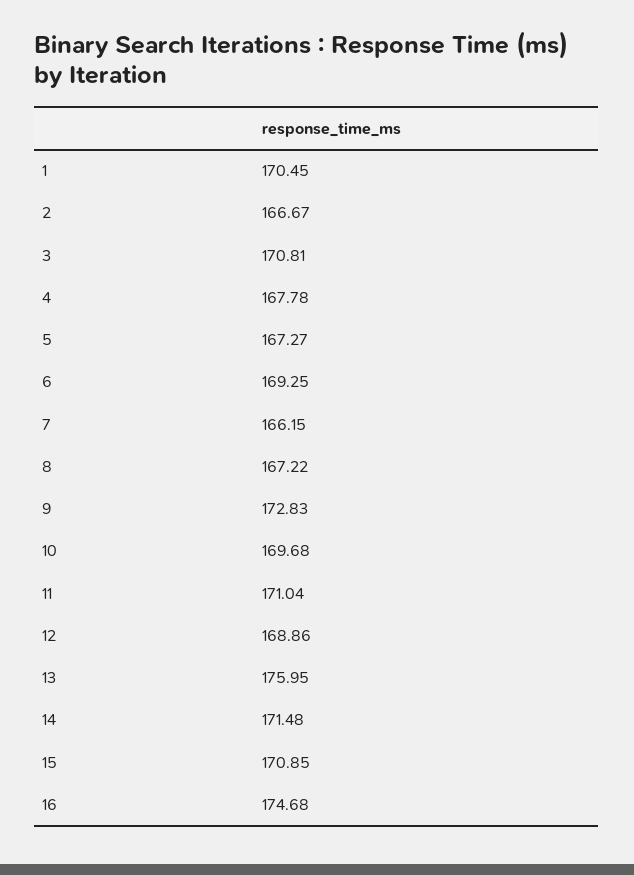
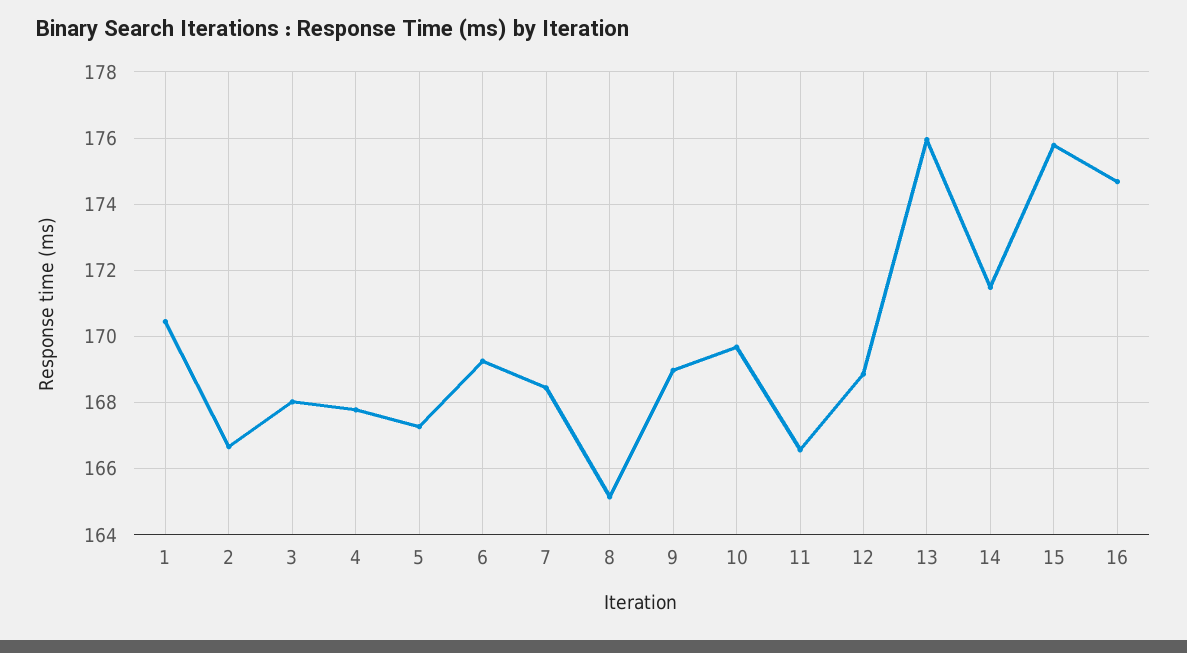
  {
    "1": 170.45,
    "2": 166.67,
-   "3": 170.81,
+   "3": 168,
    "4": 167.78,
    "5": 167.27,
    "6": 169.25,
-   "7": 166.15,
+   "7": 168.4,
-   "8": 167.22,
+   "8": 165.2,
-   "9": 172.83,
+   "9": 169,
    "10": 169.68,
-   "11": 171.04,
+   "11": 166.6,
    "12": 168.86,
    "13": 175.95,
    "14": 171.48,
-   "15": 170.85,
+   "15": 175.8,
    "16": 174.68
  }

